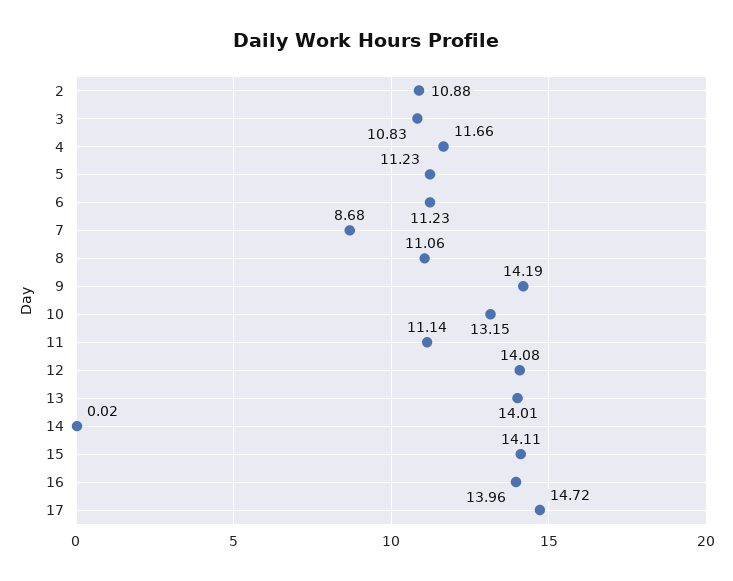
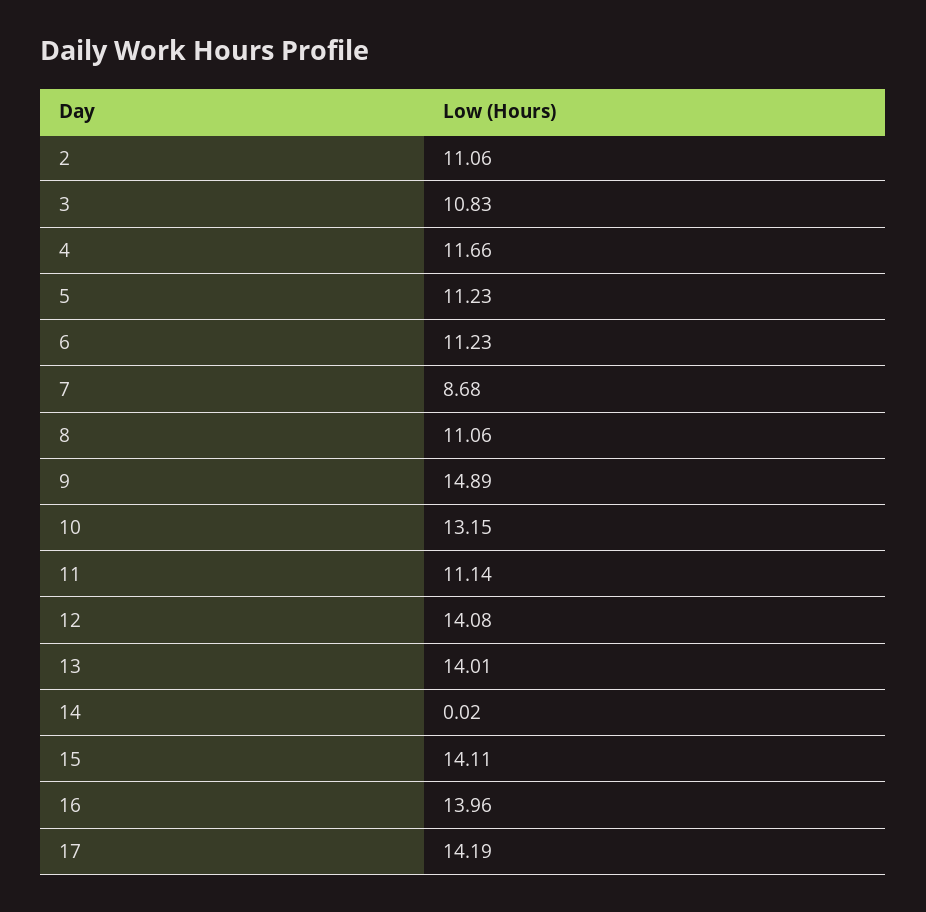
  {
-   "2": 10.88,
+   "2": 11.06,
    "3": 10.83,
    "4": 11.66,
    "5": 11.23,
    "6": 11.23,
    "7": 8.68,
    "8": 11.06,
-   "9": 14.19,
+   "9": 14.89,
    "10": 13.15,
    "11": 11.14,
    "12": 14.08,
    "13": 14.01,
    "14": 0.02,
    "15": 14.11,
    "16": 13.96,
-   "17": 14.72
+   "17": 14.19
  }

